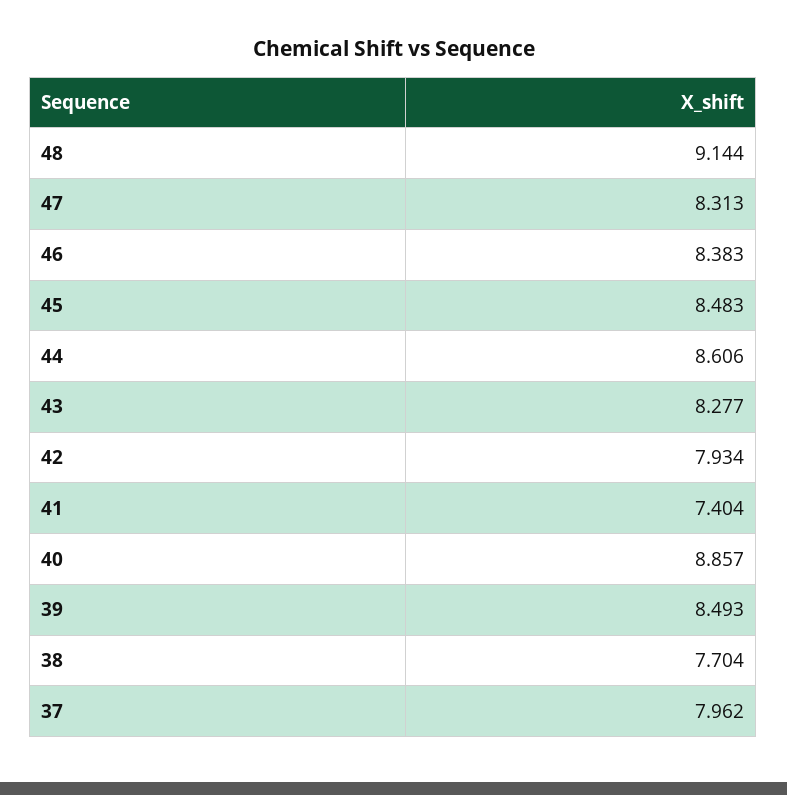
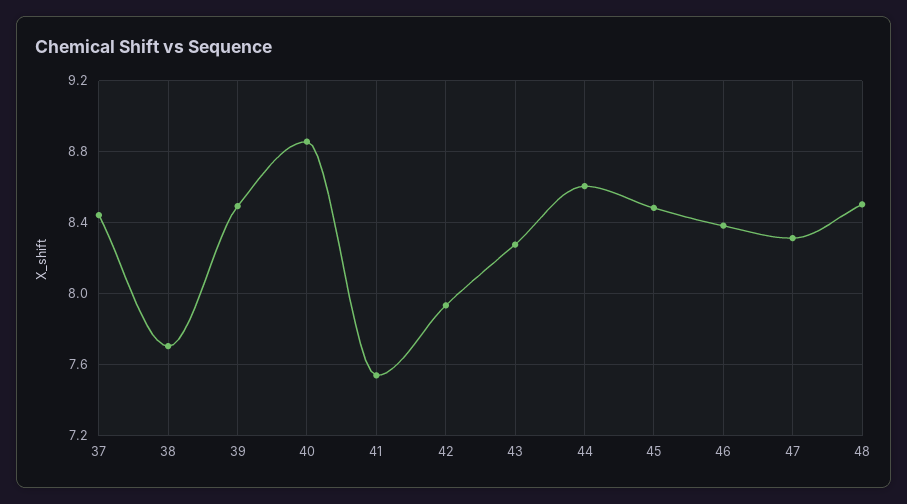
  {
-   "48": 9.144,
+   "48": 8.5,
    "47": 8.313,
    "46": 8.383,
    "45": 8.483,
    "44": 8.606,
    "43": 8.277,
    "42": 7.934,
-   "41": 7.404,
+   "41": 7.55,
    "40": 8.857,
    "39": 8.493,
    "38": 7.704,
-   "37": 7.962
+   "37": 8.45
  }

